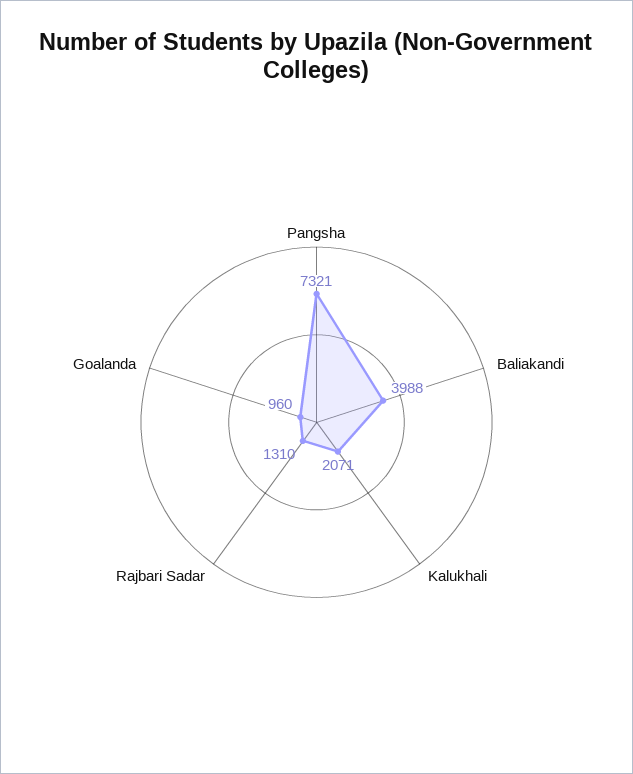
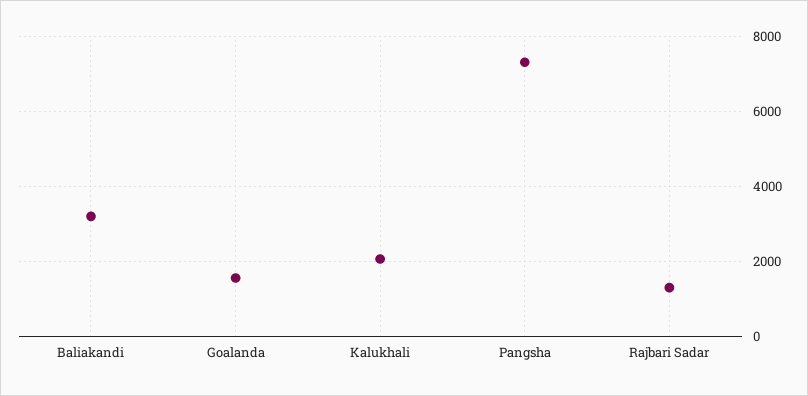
  {
    "Pangsha": 7321,
-   "Baliakandi": 3988,
+   "Baliakandi": 3200,
    "Kalukhali": 2071,
    "Rajbari Sadar": 1310,
-   "Goalanda": 960
+   "Goalanda": 1600
  }

